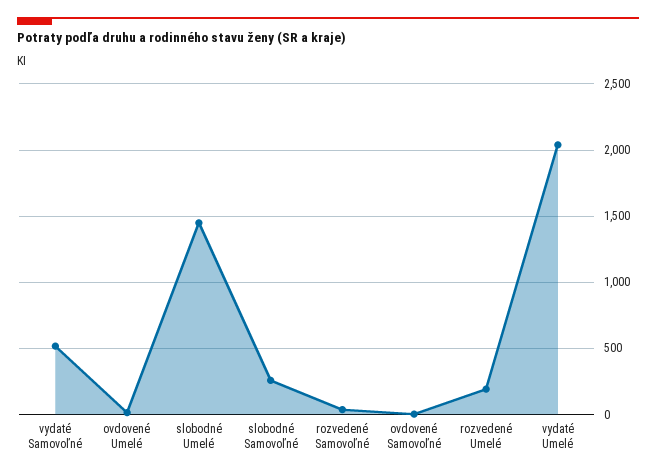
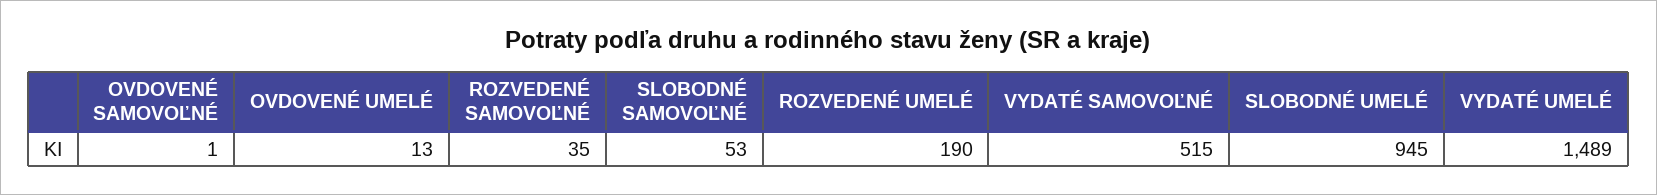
  {
    "vydaté Samovoľné": 515,
    "ovdovené Umelé": 13,
-   "slobodné Umelé": 1450,
+   "slobodné Umelé": 945,
-   "slobodné Samovoľné": 250,
+   "slobodné Samovoľné": 53,
    "rozvedené Samovoľné": 35,
    "ovdovené Samovoľné": 1,
    "rozvedené Umelé": 190,
-   "vydaté Umelé": 2050
+   "vydaté Umelé": 1489
  }

